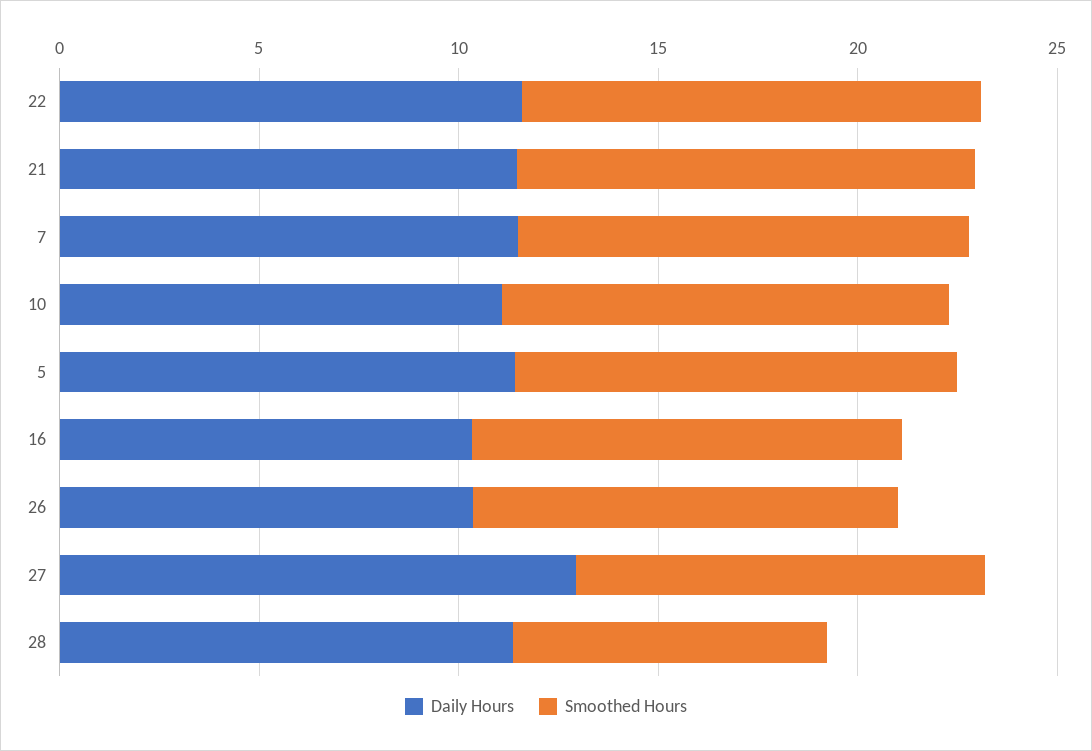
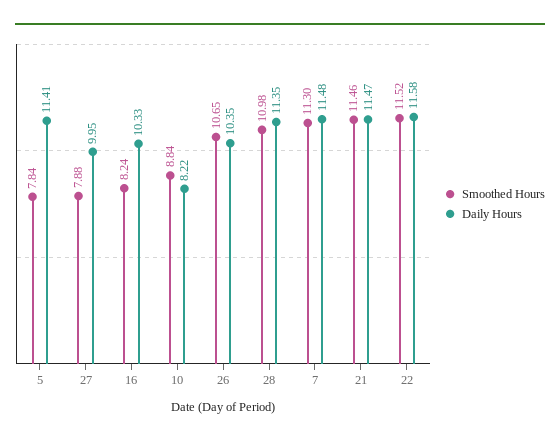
  {
    "Daily Hours": {
      "22": 11.58,
      "21": 11.47,
      "7": 11.48,
-     "10": 11,
+     "10": 8.22,
      "5": 11.41,
      "16": 10.33,
      "26": 10.35,
-     "27": 13,
+     "27": 9.95,
      "28": 11.35
    },
    "Smoothed Hours": {
      "22": 11.52,
      "21": 11.46,
      "7": 11.3,
-     "10": 11,
+     "10": 8.84,
-     "5": 11,
+     "5": 7.84,
-     "16": 11,
+     "16": 8.24,
      "26": 10.65,
-     "27": 10,
+     "27": 7.88,
-     "28": 8
+     "28": 10.98
    }
  }

